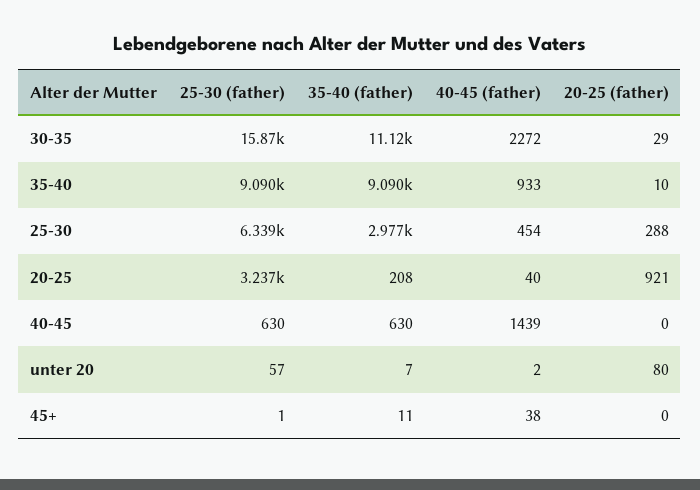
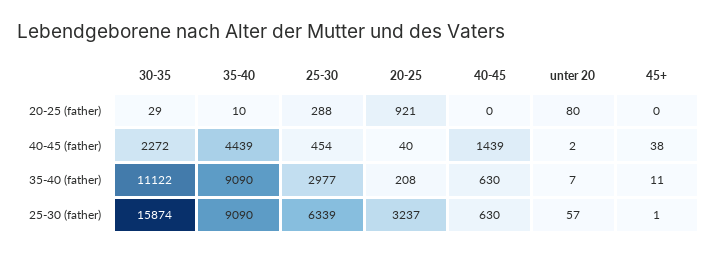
  {
    "25-30 (father)": {
      "30-35": 15874,
      "35-40": 9090,
      "25-30": 6339,
      "20-25": 3237,
      "40-45": 630,
      "unter 20": 57,
      "45+": 1
    },
    "35-40 (father)": {
      "30-35": 11122,
      "35-40": 9090,
      "25-30": 2977,
      "20-25": 208,
      "40-45": 630,
      "unter 20": 7,
      "45+": 11
    },
    "40-45 (father)": {
      "30-35": 2272,
-     "35-40": 933,
+     "35-40": 4439,
      "25-30": 454,
      "20-25": 40,
      "40-45": 1439,
      "unter 20": 2,
      "45+": 38
    },
    "20-25 (father)": {
      "30-35": 29,
      "35-40": 10,
      "25-30": 288,
      "20-25": 921,
      "40-45": 0,
      "unter 20": 80,
      "45+": 0
    }
  }

